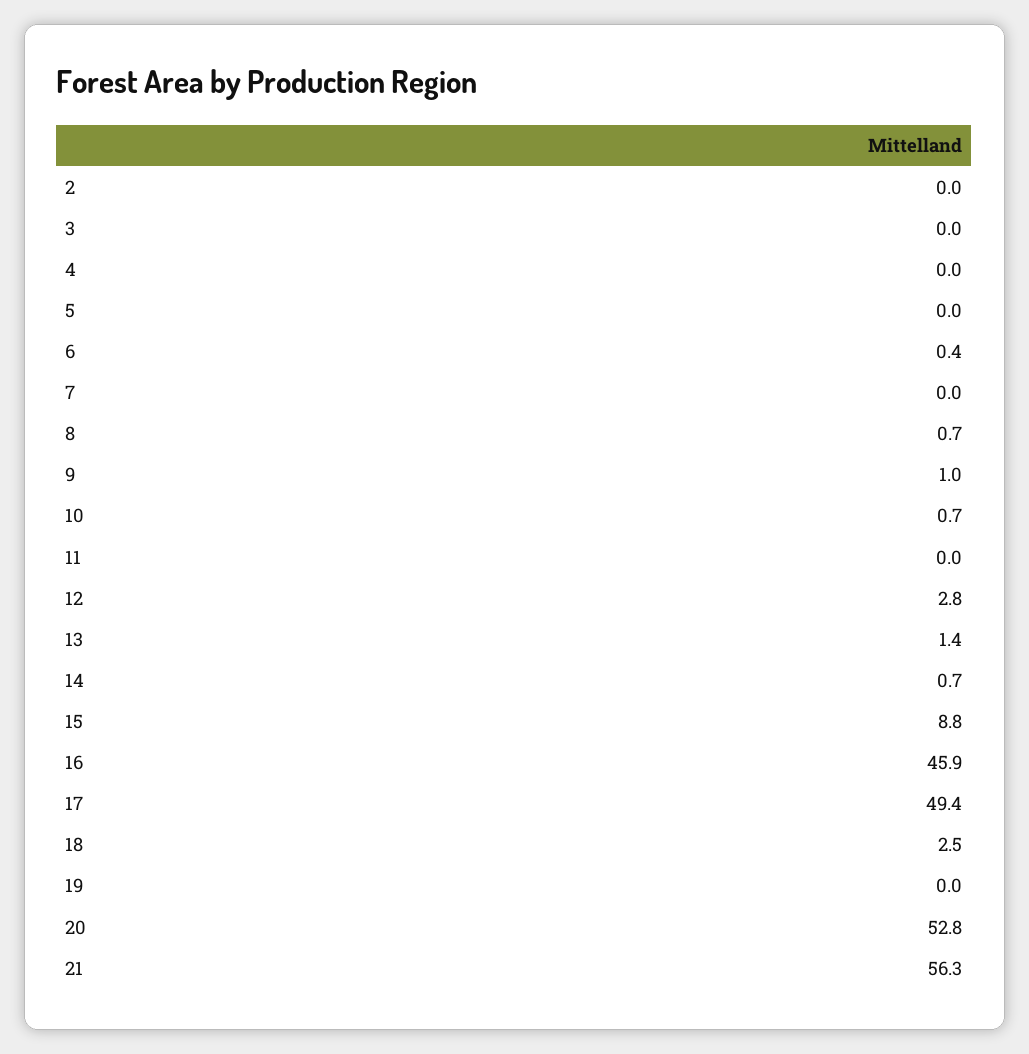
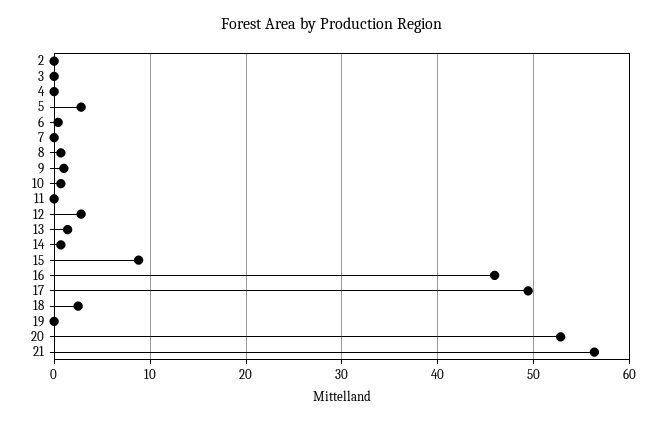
  {
    "2": 0,
    "3": 0,
    "4": 0,
-   "5": 0,
+   "5": 3,
    "6": 0.4,
    "7": 0,
    "8": 0.7,
    "9": 1,
    "10": 0.7,
    "11": 0,
    "12": 2.8,
    "13": 1.4,
    "14": 0.7,
    "15": 8.8,
    "16": 45.9,
    "17": 49.4,
    "18": 2.5,
    "19": 0,
    "20": 52.8,
    "21": 56.3
  }

